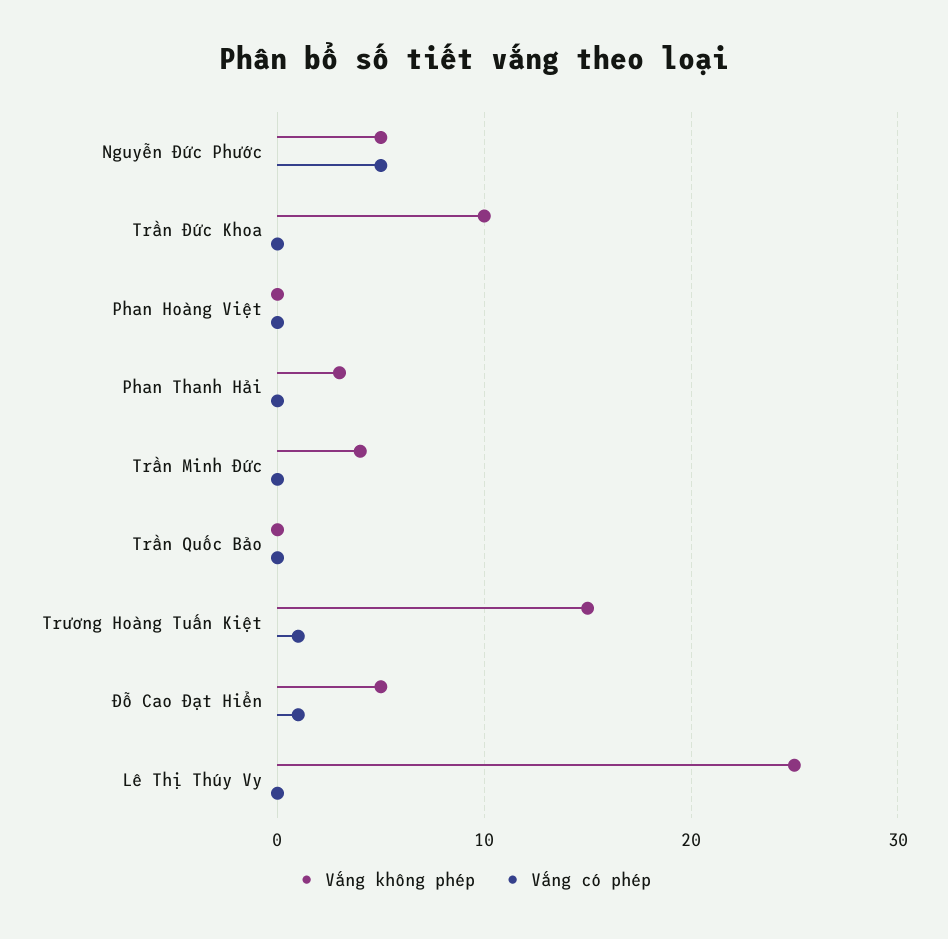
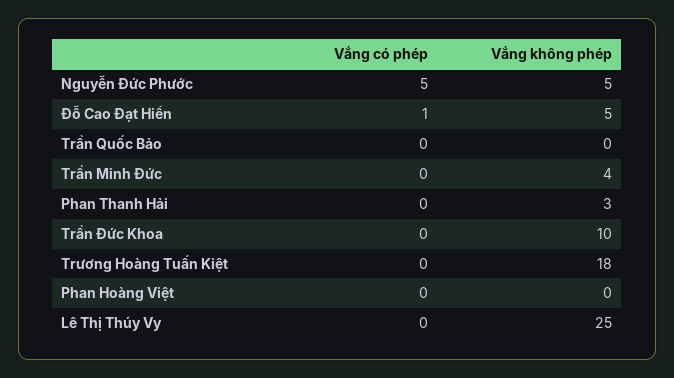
  {
    "Vắng không phép": {
      "Nguyễn Đức Phước": 5,
      "Trần Đức Khoa": 10,
      "Phan Hoàng Việt": 0,
      "Phan Thanh Hải": 3,
      "Trần Minh Đức": 4,
      "Trần Quốc Bảo": 0,
-     "Trương Hoàng Tuấn Kiệt": 15,
+     "Trương Hoàng Tuấn Kiệt": 18,
      "Đỗ Cao Đạt Hiển": 5,
      "Lê Thị Thúy Vy": 25
    },
    "Vắng có phép": {
      "Nguyễn Đức Phước": 5,
      "Trần Đức Khoa": 0,
      "Phan Hoàng Việt": 0,
      "Phan Thanh Hải": 0,
      "Trần Minh Đức": 0,
      "Trần Quốc Bảo": 0,
-     "Trương Hoàng Tuấn Kiệt": 1,
+     "Trương Hoàng Tuấn Kiệt": 0,
      "Đỗ Cao Đạt Hiển": 1,
      "Lê Thị Thúy Vy": 0
    }
  }

